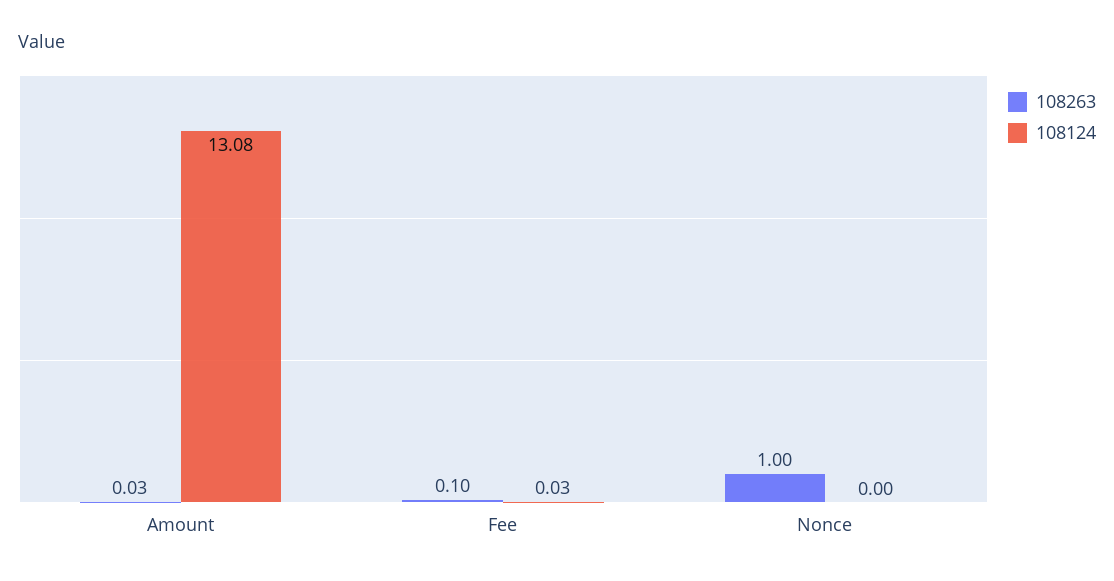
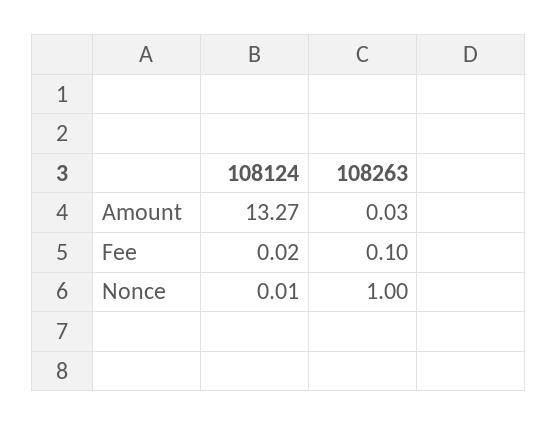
  {
    "108263": {
      "Amount": 0.03,
      "Fee": 0.1,
      "Nonce": 1
    },
    "108124": {
-     "Amount": 13.08,
+     "Amount": 13.27,
-     "Fee": 0.03,
+     "Fee": 0.02,
-     "Nonce": 0
+     "Nonce": 0.01
    }
  }

